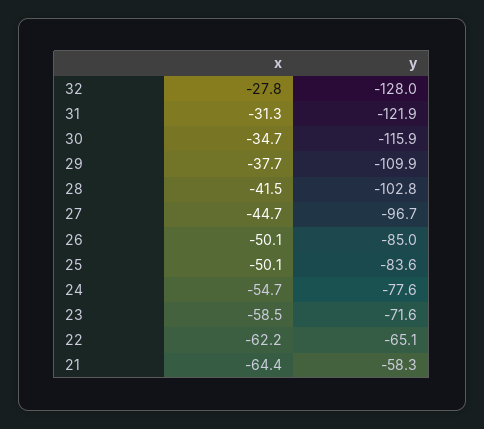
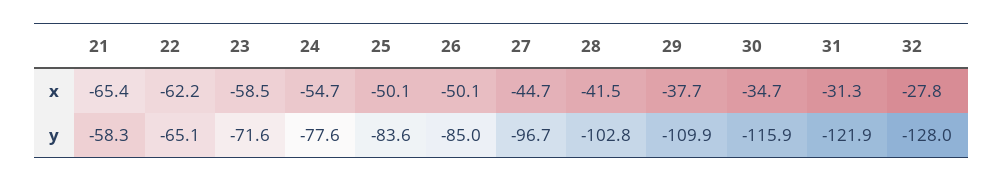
  {
    "x": {
      "32": -27.8,
      "31": -31.3,
      "30": -34.7,
      "29": -37.7,
      "28": -41.5,
      "27": -44.7,
      "26": -50.1,
      "25": -50.1,
      "24": -54.7,
      "23": -58.5,
      "22": -62.2,
-     "21": -64.4
+     "21": -65.4
    },
    "y": {
      "32": -128,
      "31": -121.9,
      "30": -115.9,
      "29": -109.9,
      "28": -102.8,
      "27": -96.7,
      "26": -85,
      "25": -83.6,
      "24": -77.6,
      "23": -71.6,
      "22": -65.1,
      "21": -58.3
    }
  }

